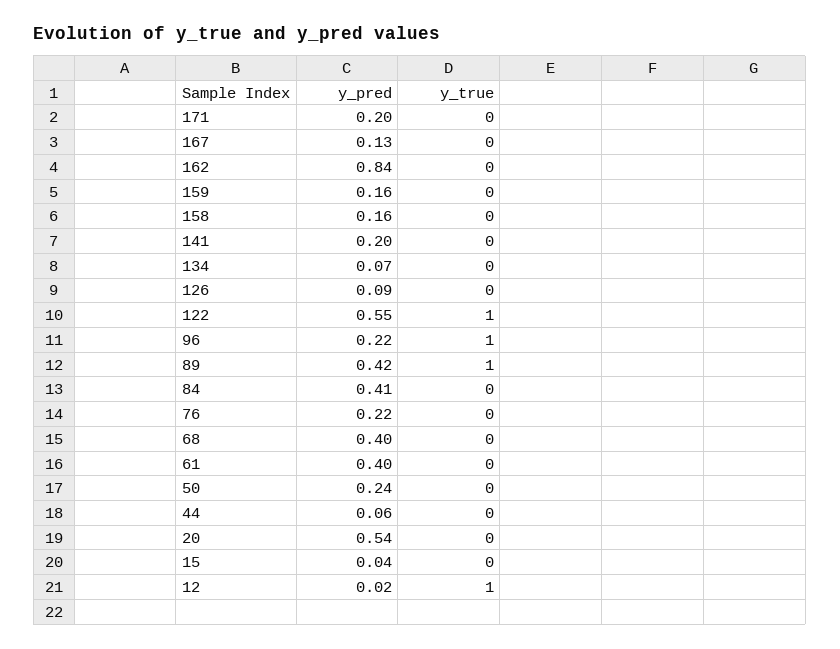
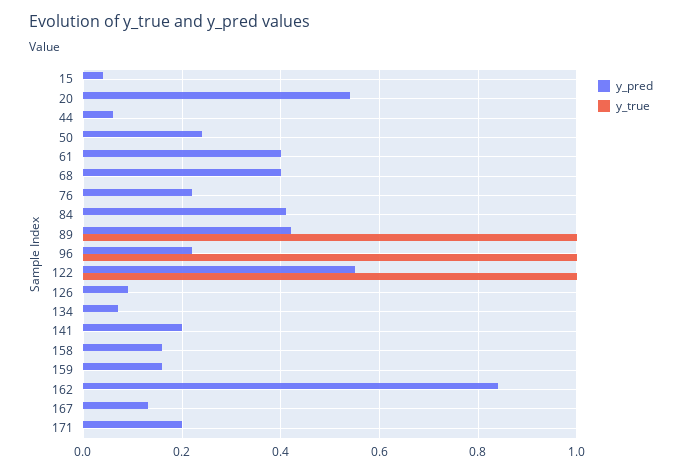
  {
    "y_pred": {
      "171": 0.2,
      "167": 0.13,
      "162": 0.84,
      "159": 0.16,
      "158": 0.16,
      "141": 0.2,
      "134": 0.07,
      "126": 0.09,
      "122": 0.55,
      "96": 0.22,
      "89": 0.42,
      "84": 0.41,
      "76": 0.22,
      "68": 0.4,
      "61": 0.4,
      "50": 0.24,
      "44": 0.06,
      "20": 0.54,
-     "15": 0.04,
+     "15": 0.04
-     "12": 0.02
    },
    "y_true": {
      "171": 0,
      "167": 0,
      "162": 0,
      "159": 0,
      "158": 0,
      "141": 0,
      "134": 0,
      "126": 0,
      "122": 1,
      "96": 1,
      "89": 1,
      "84": 0,
      "76": 0,
      "68": 0,
      "61": 0,
      "50": 0,
      "44": 0,
      "20": 0,
-     "15": 0,
+     "15": 0
-     "12": 1
    }
  }

